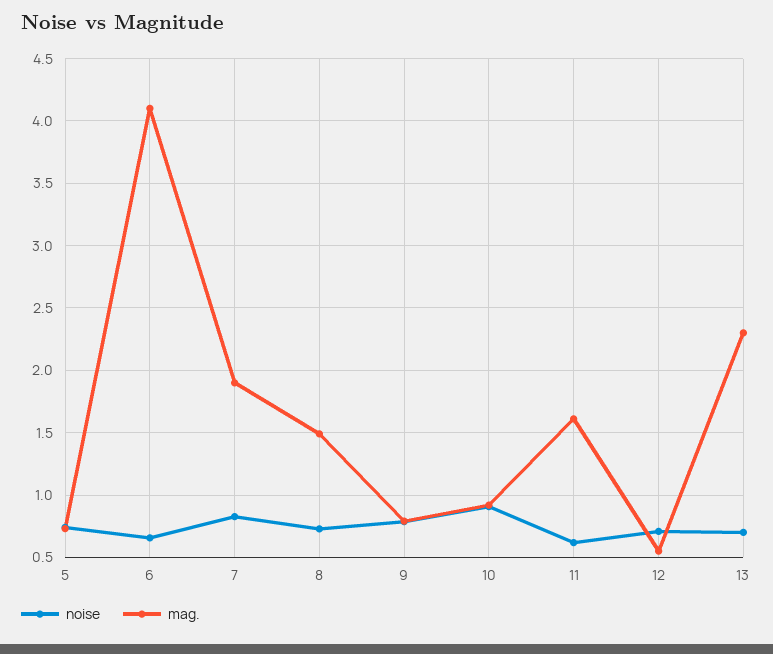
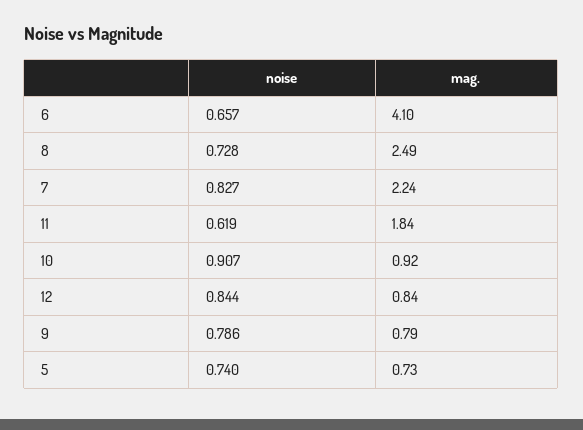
  {
    "noise": {
      "5": 0.74,
      "6": 0.657,
      "7": 0.827,
      "8": 0.728,
      "9": 0.786,
      "10": 0.907,
      "11": 0.619,
-     "12": 0.7,
+     "12": 0.844
-     "13": 0.7
    },
    "mag.": {
      "5": 0.73,
      "6": 4.1,
-     "7": 1.9,
+     "7": 2.24,
-     "8": 1.5,
+     "8": 2.49,
      "9": 0.79,
      "10": 0.92,
-     "11": 1.6,
+     "11": 1.84,
-     "12": 0.55,
+     "12": 0.84
-     "13": 2.3
    }
  }

